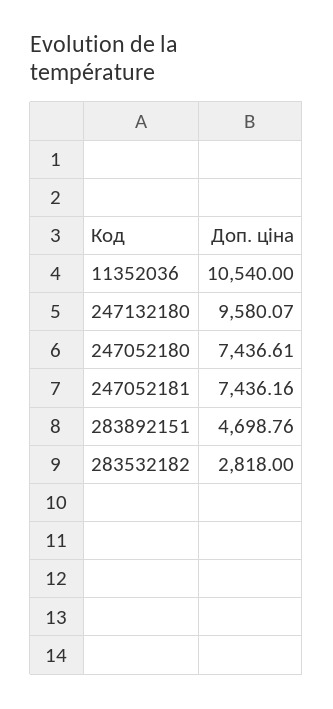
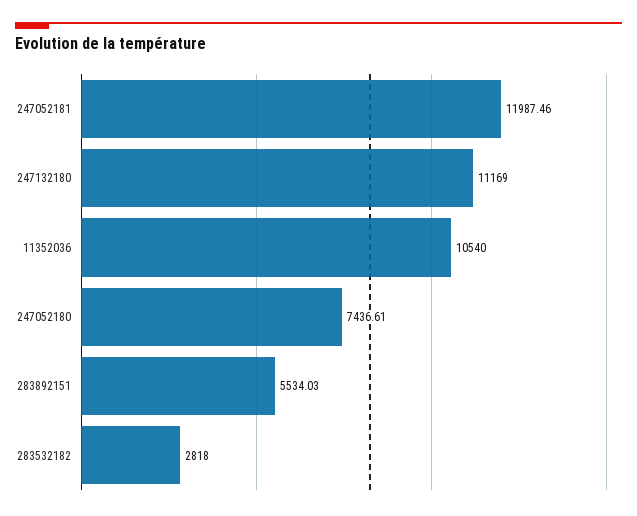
  {
    "11352036": 10540,
-   "247132180": 9580.07,
+   "247132180": 11169,
    "247052180": 7436.61,
-   "247052181": 7436.16,
+   "247052181": 11987.46,
-   "283892151": 4698.76,
+   "283892151": 5534.03,
    "283532182": 2818
  }

